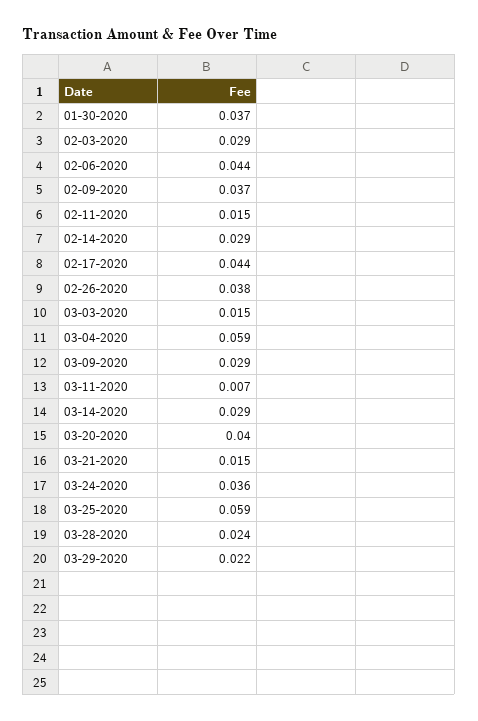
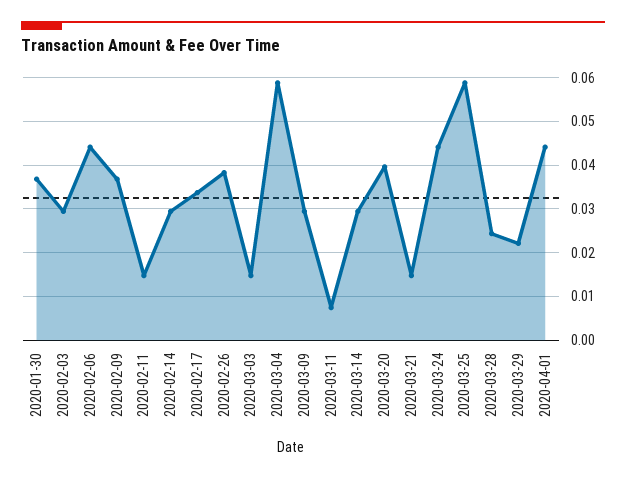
  {
    "01-30-2020": 0.037,
    "02-03-2020": 0.029,
    "02-06-2020": 0.044,
    "02-09-2020": 0.037,
    "02-11-2020": 0.015,
    "02-14-2020": 0.029,
-   "02-17-2020": 0.044,
+   "02-17-2020": 0.034,
    "02-26-2020": 0.038,
    "03-03-2020": 0.015,
    "03-04-2020": 0.059,
    "03-09-2020": 0.029,
    "03-11-2020": 0.007,
    "03-14-2020": 0.029,
    "03-20-2020": 0.04,
    "03-21-2020": 0.015,
-   "03-24-2020": 0.036,
+   "03-24-2020": 0.044,
    "03-25-2020": 0.059,
    "03-28-2020": 0.024,
-   "03-29-2020": 0.022
+   "03-29-2020": 0.022,
+   "2020-04-01": 0.044
  }

